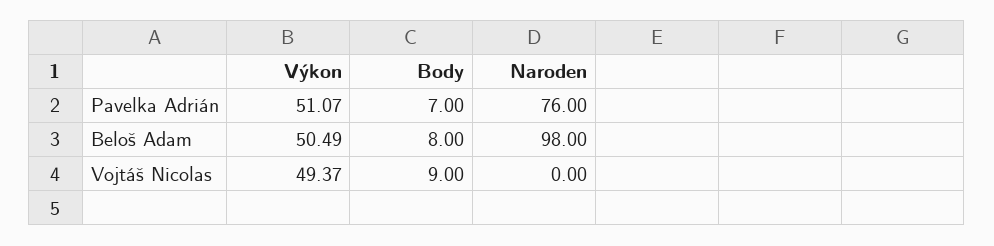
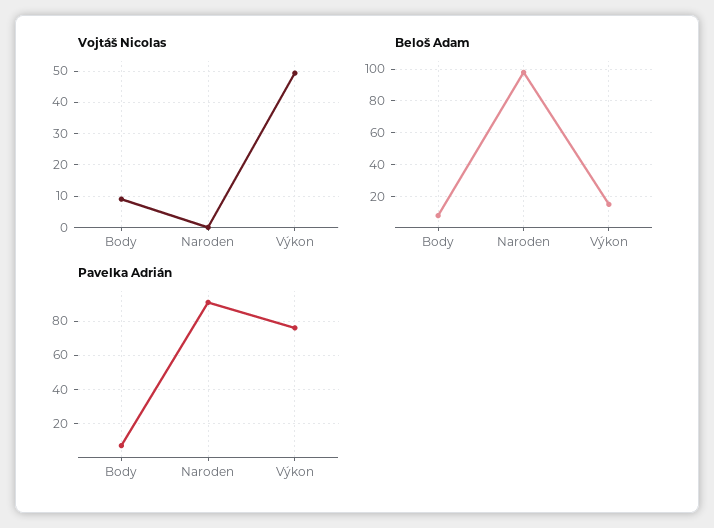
  {
    "Pavelka Adrián": {
-     "Výkon": 51.07,
+     "Výkon": 75,
      "Body": 7,
-     "Naroden": 76
+     "Naroden": 90
    },
    "Beloš Adam": {
-     "Výkon": 50.49,
+     "Výkon": 15,
      "Body": 8,
      "Naroden": 98
    },
    "Vojtáš Nicolas": {
      "Výkon": 49.37,
      "Body": 9,
      "Naroden": 0
    }
  }

